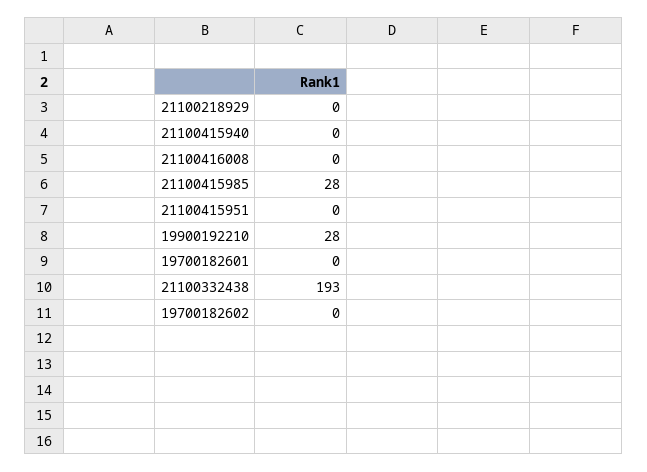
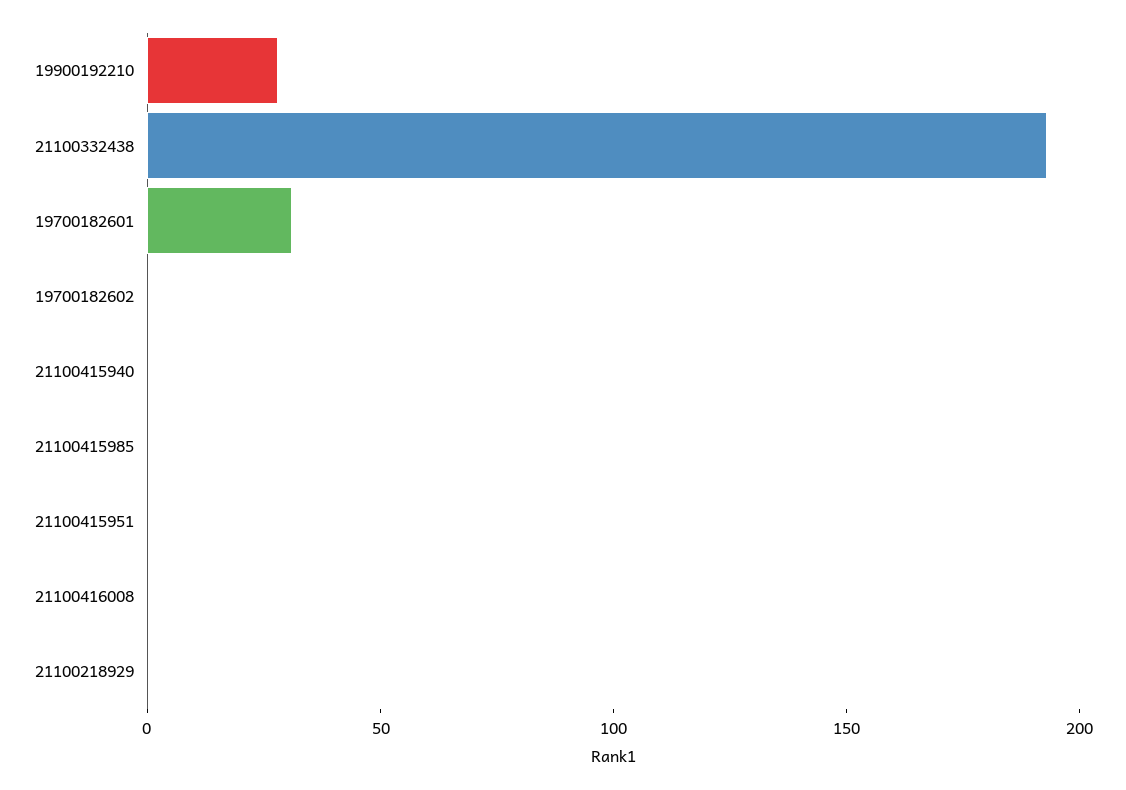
  {
    "21100218929": 0,
    "21100415940": 0,
    "21100416008": 0,
-   "21100415985": 28,
+   "21100415985": 0,
    "21100415951": 0,
    "19900192210": 28,
-   "19700182601": 0,
+   "19700182601": 30,
    "21100332438": 193,
    "19700182602": 0
  }

